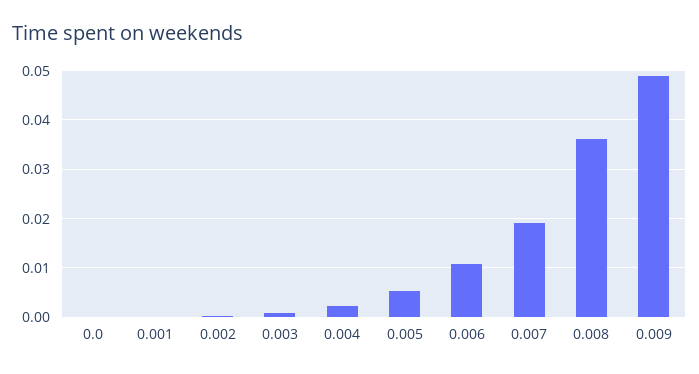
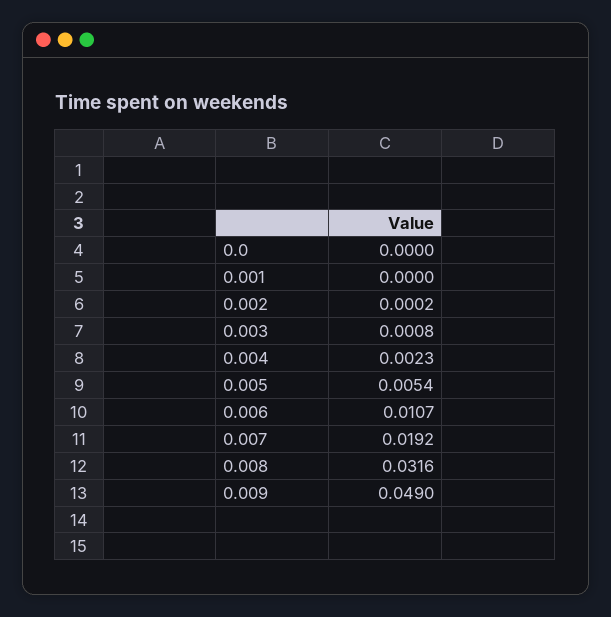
  {
    "0.0": 0,
    "0.001": 0,
    "0.002": 0.0002,
    "0.003": 0.0008,
    "0.004": 0.0023,
    "0.005": 0.0054,
    "0.006": 0.0107,
    "0.007": 0.0192,
-   "0.008": 0.036,
+   "0.008": 0.0316,
    "0.009": 0.049
  }

